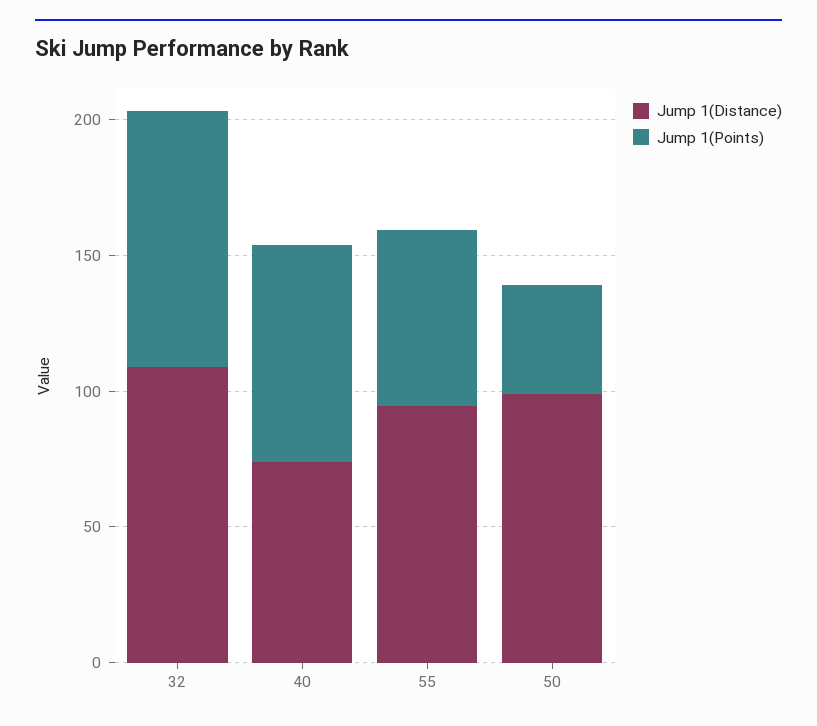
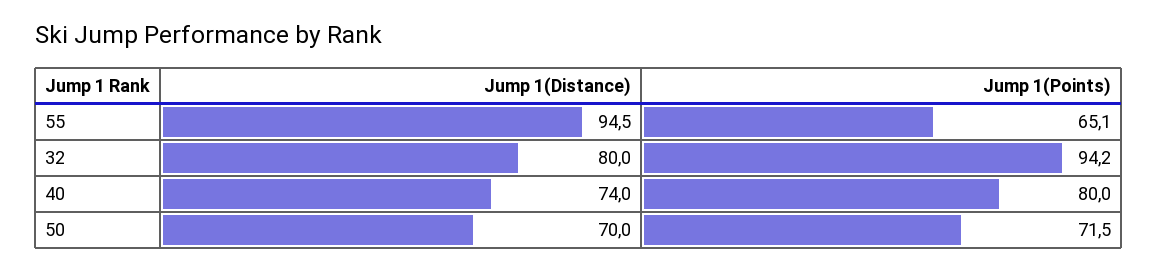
  {
    "Jump 1(Distance)": {
-     "32": 110,
+     "32": 80,
      "40": 74,
      "55": 94.5,
-     "50": 100
+     "50": 70
    },
    "Jump 1(Points)": {
      "32": 94.2,
      "40": 80,
      "55": 65.1,
-     "50": 40
+     "50": 71.5
    }
  }

